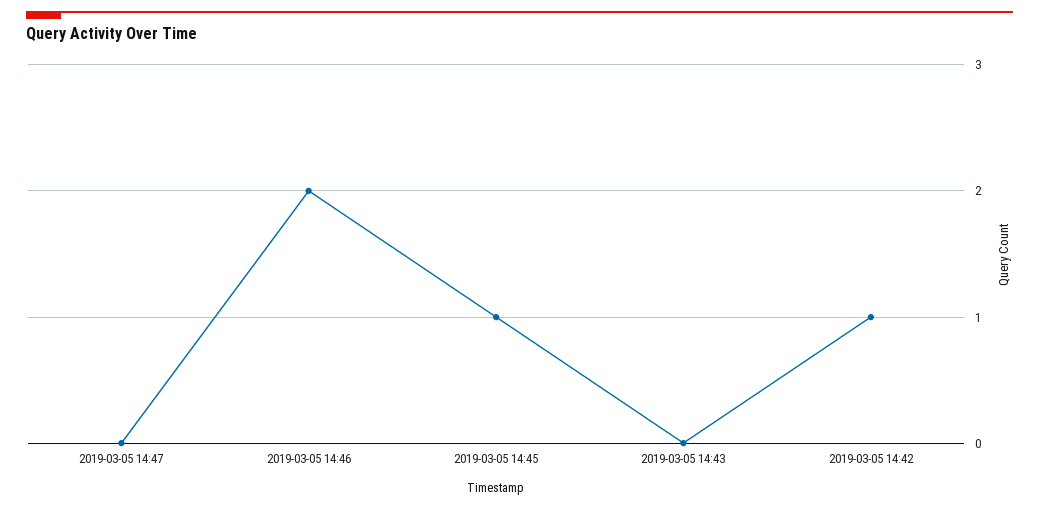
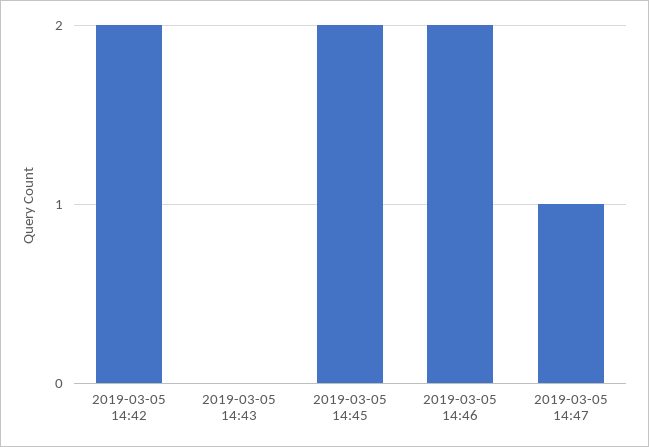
  {
-   "2019-03-05 14:47": 0,
+   "2019-03-05 14:47": 1,
    "2019-03-05 14:46": 2,
-   "2019-03-05 14:45": 1,
+   "2019-03-05 14:45": 2,
    "2019-03-05 14:43": 0,
-   "2019-03-05 14:42": 1
+   "2019-03-05 14:42": 2
  }

